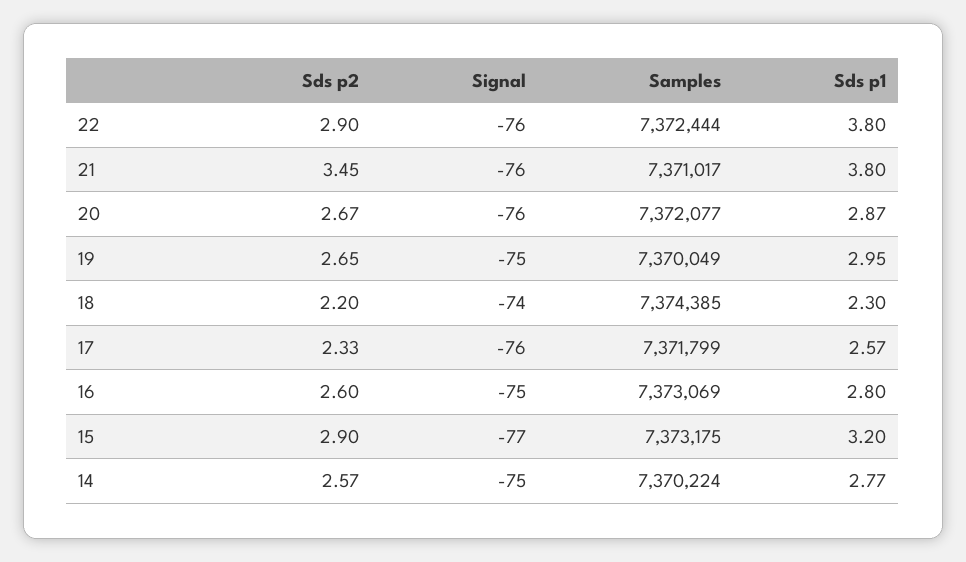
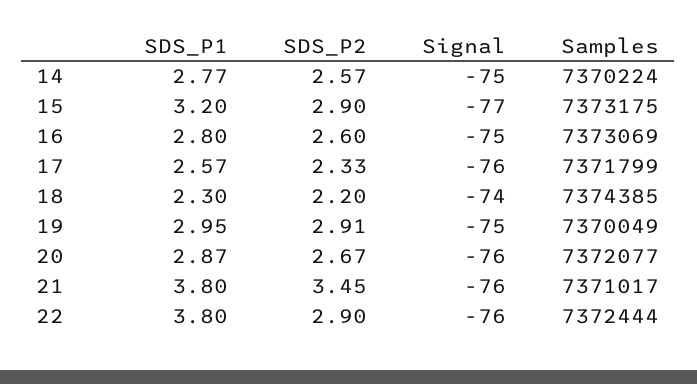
  {
    "Sds p2": {
      "22": 2.9,
      "21": 3.45,
      "20": 2.67,
-     "19": 2.65,
+     "19": 2.91,
      "18": 2.2,
      "17": 2.33,
      "16": 2.6,
      "15": 2.9,
      "14": 2.57
    },
    "Signal": {
      "22": -76,
      "21": -76,
      "20": -76,
      "19": -75,
      "18": -74,
      "17": -76,
      "16": -75,
      "15": -77,
      "14": -75
    },
    "Samples": {
      "22": 7372444,
      "21": 7371017,
      "20": 7372077,
      "19": 7370049,
      "18": 7374385,
      "17": 7371799,
      "16": 7373069,
      "15": 7373175,
      "14": 7370224
    },
    "Sds p1": {
      "22": 3.8,
      "21": 3.8,
      "20": 2.87,
      "19": 2.95,
      "18": 2.3,
      "17": 2.57,
      "16": 2.8,
      "15": 3.2,
      "14": 2.77
    }
  }

